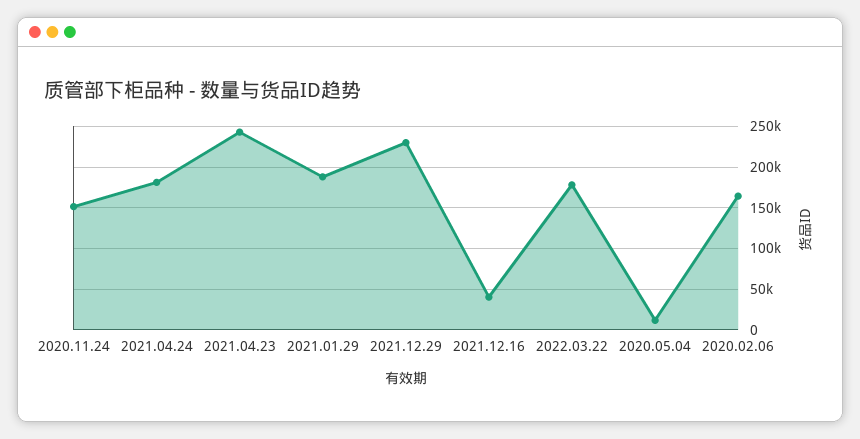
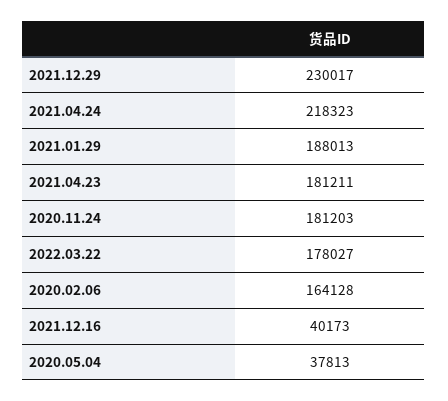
  {
-   "2020.11.24": 150000,
+   "2020.11.24": 181203,
-   "2021.04.24": 180000,
+   "2021.04.24": 218323,
-   "2021.04.23": 240000,
+   "2021.04.23": 181211,
    "2021.01.29": 188013,
    "2021.12.29": 230017,
    "2021.12.16": 40173,
    "2022.03.22": 178027,
-   "2020.05.04": 10000,
+   "2020.05.04": 37813,
    "2020.02.06": 164128
  }

